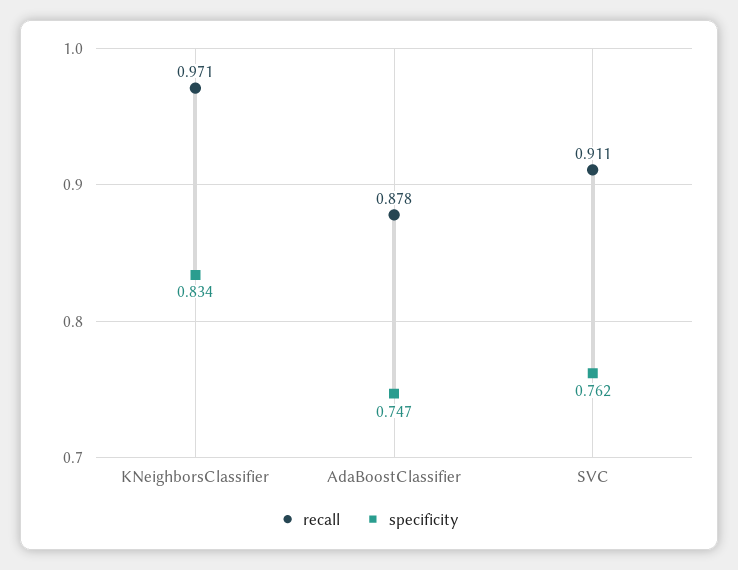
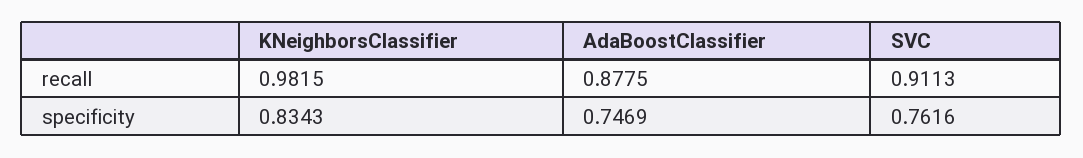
  {
    "recall": {
-     "KNeighborsClassifier": 0.971,
+     "KNeighborsClassifier": 0.9815,
      "AdaBoostClassifier": 0.8775,
      "SVC": 0.9113
    },
    "specificity": {
      "KNeighborsClassifier": 0.8343,
      "AdaBoostClassifier": 0.7469,
      "SVC": 0.7616
    }
  }

